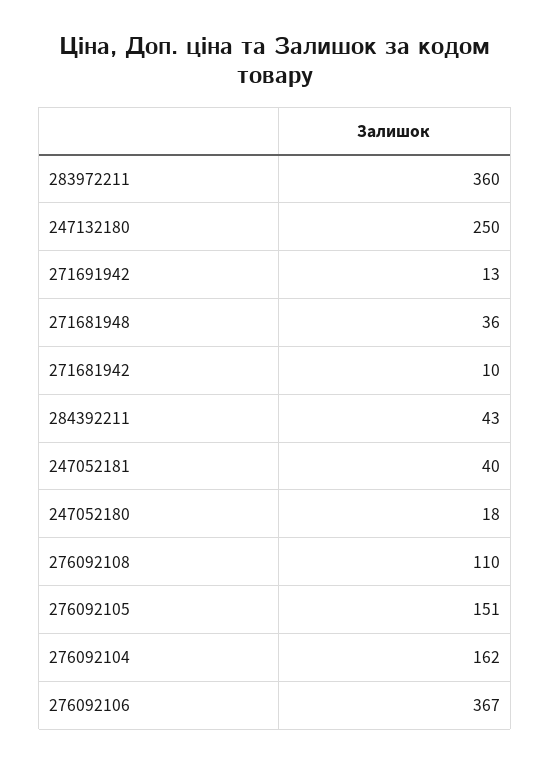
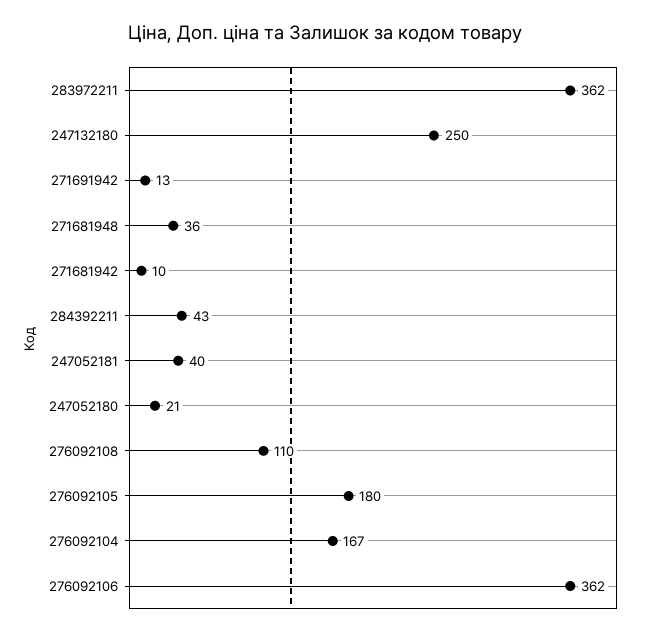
  {
-   "283972211": 360,
+   "283972211": 362,
    "247132180": 250,
    "271691942": 13,
    "271681948": 36,
    "271681942": 10,
    "284392211": 43,
    "247052181": 40,
-   "247052180": 18,
+   "247052180": 21,
    "276092108": 110,
-   "276092105": 151,
+   "276092105": 180,
-   "276092104": 162,
+   "276092104": 167,
-   "276092106": 367
+   "276092106": 362
  }

